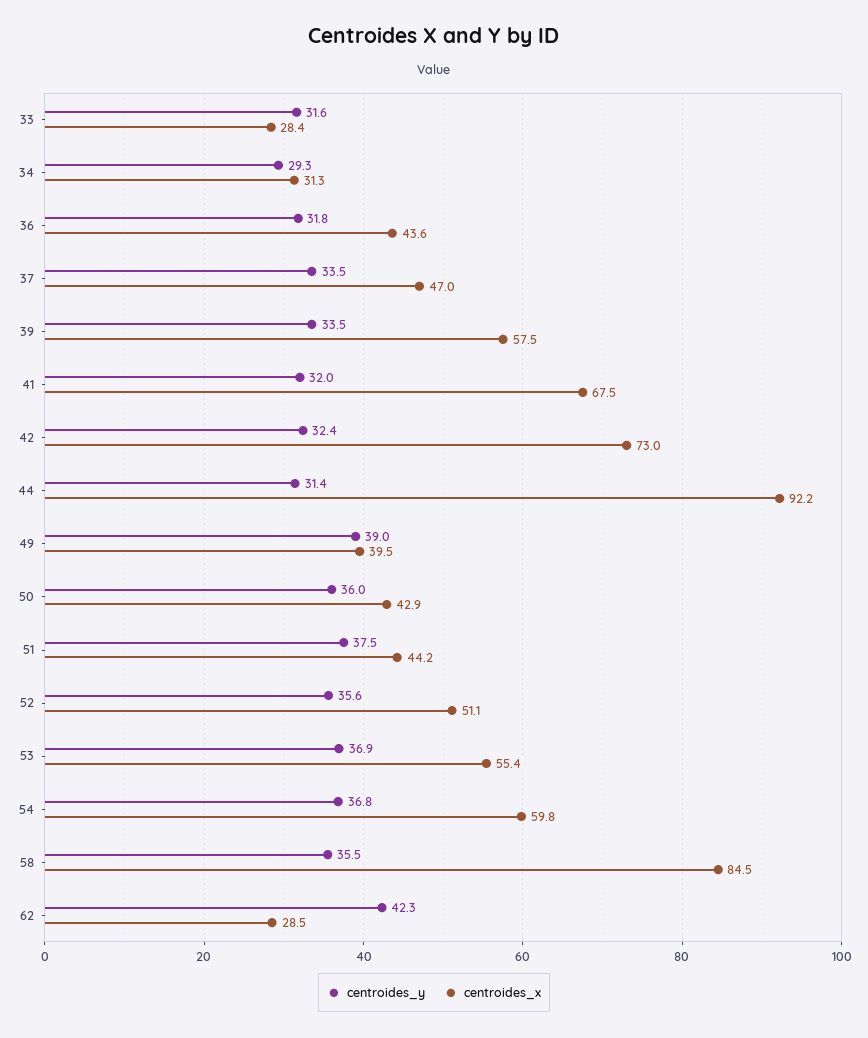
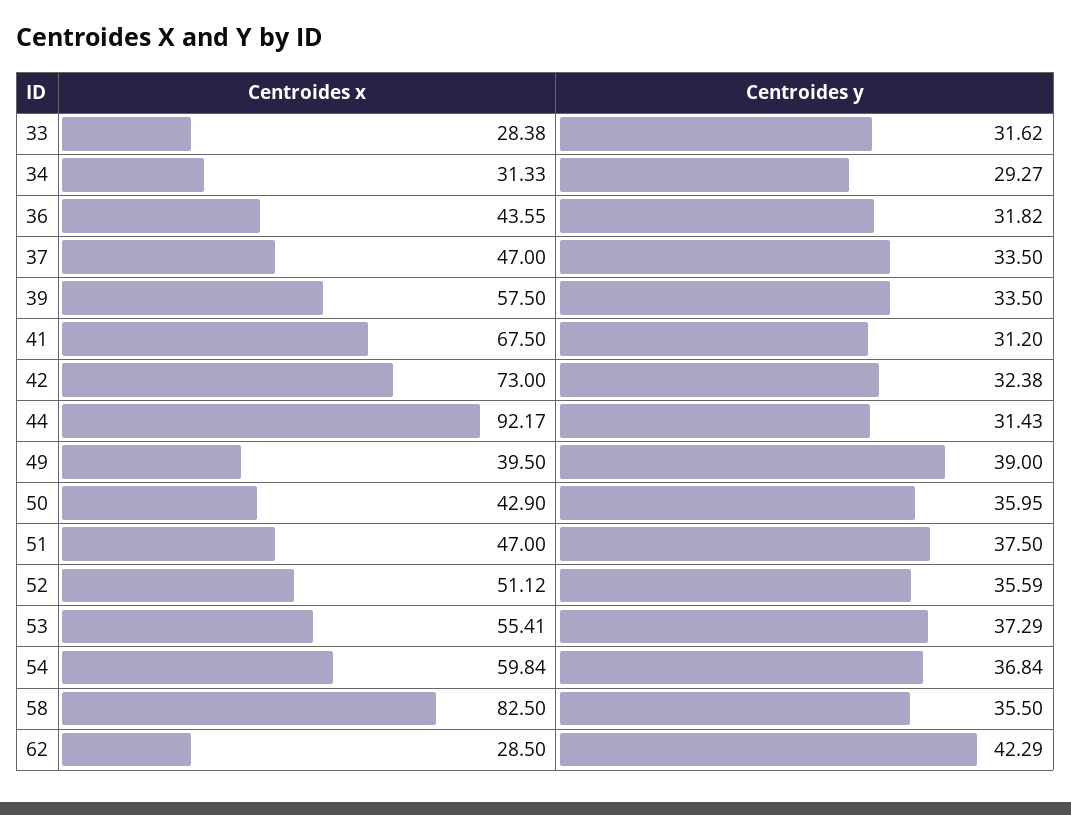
  {
    "centroides_y": {
      "33": 31.62,
      "34": 29.27,
      "36": 31.82,
      "37": 33.5,
      "39": 33.5,
-     "41": 32,
+     "41": 31.2,
      "42": 32.38,
      "44": 31.43,
      "49": 39,
      "50": 35.95,
      "51": 37.5,
      "52": 35.59,
-     "53": 36.9,
+     "53": 37.29,
      "54": 36.84,
      "58": 35.5,
      "62": 42.29
    },
    "centroides_x": {
      "33": 28.38,
      "34": 31.33,
      "36": 43.55,
      "37": 47,
      "39": 57.5,
      "41": 67.5,
      "42": 73,
      "44": 92.17,
      "49": 39.5,
      "50": 42.9,
-     "51": 44.2,
+     "51": 47,
      "52": 51.12,
      "53": 55.41,
      "54": 59.84,
-     "58": 84.5,
+     "58": 82.5,
      "62": 28.5
    }
  }

